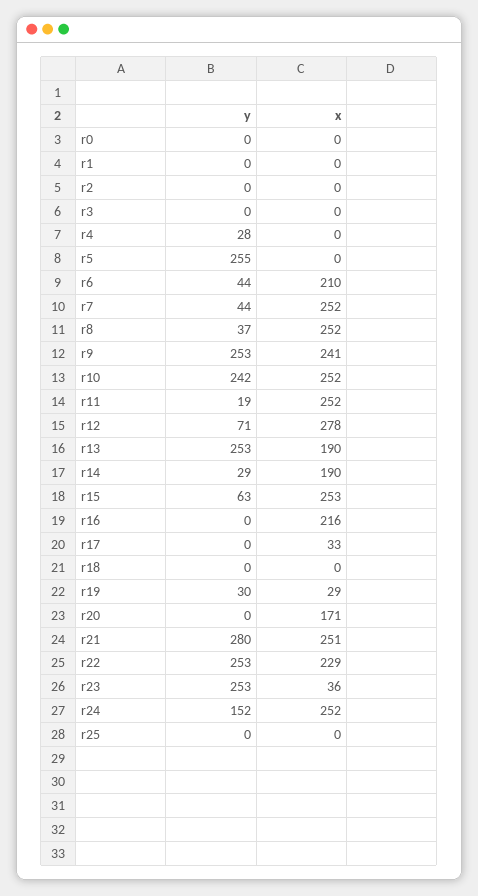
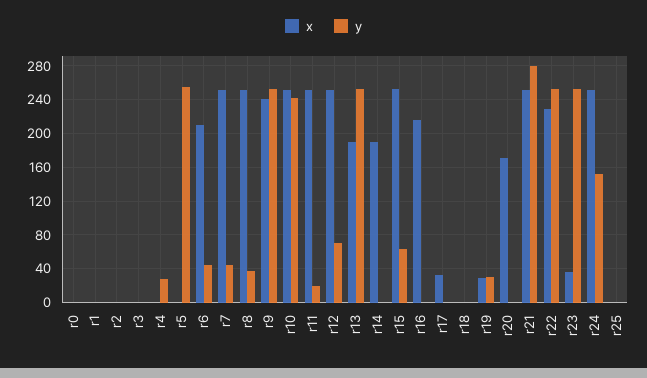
  {
    "y": {
      "r0": 0,
      "r1": 0,
      "r2": 0,
      "r3": 0,
      "r4": 28,
      "r5": 255,
      "r6": 44,
      "r7": 44,
      "r8": 37,
      "r9": 253,
      "r10": 242,
      "r11": 19,
      "r12": 71,
      "r13": 253,
-     "r14": 29,
+     "r14": 0,
      "r15": 63,
      "r16": 0,
      "r17": 0,
      "r18": 0,
      "r19": 30,
      "r20": 0,
      "r21": 280,
      "r22": 253,
      "r23": 253,
      "r24": 152,
      "r25": 0
    },
    "x": {
      "r0": 0,
      "r1": 0,
      "r2": 0,
      "r3": 0,
      "r4": 0,
      "r5": 0,
      "r6": 210,
      "r7": 252,
      "r8": 252,
      "r9": 241,
      "r10": 252,
      "r11": 252,
-     "r12": 278,
+     "r12": 250,
      "r13": 190,
      "r14": 190,
      "r15": 253,
      "r16": 216,
      "r17": 33,
      "r18": 0,
      "r19": 29,
      "r20": 171,
      "r21": 251,
      "r22": 229,
      "r23": 36,
      "r24": 252,
      "r25": 0
    }
  }

